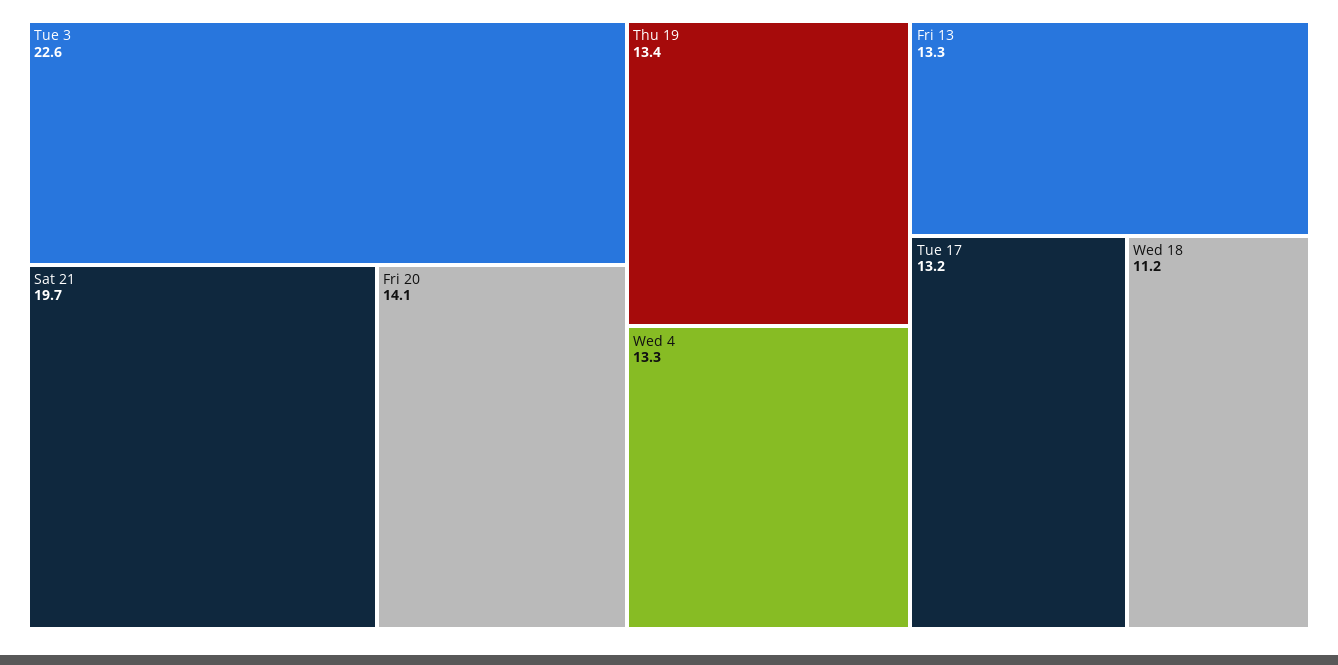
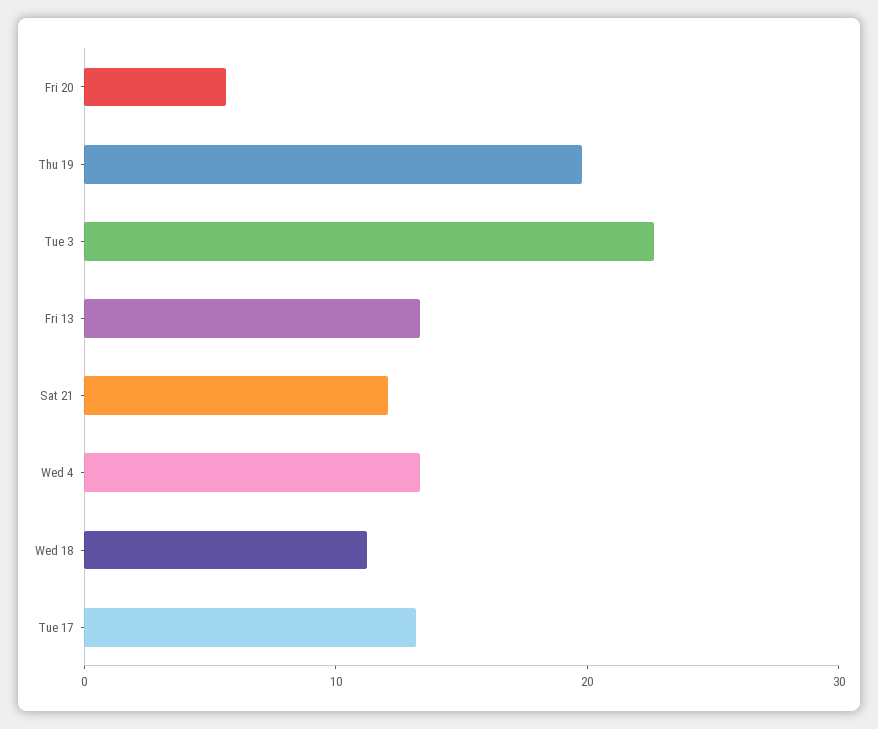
  {
    "Tue 3": 22.6,
-   "Sat 21": 19.7,
+   "Sat 21": 12,
-   "Fri 20": 14.1,
+   "Fri 20": 6,
-   "Thu 19": 13.4,
+   "Thu 19": 20,
    "Wed 4": 13.3,
    "Fri 13": 13.3,
    "Tue 17": 13.2,
    "Wed 18": 11.2
  }

